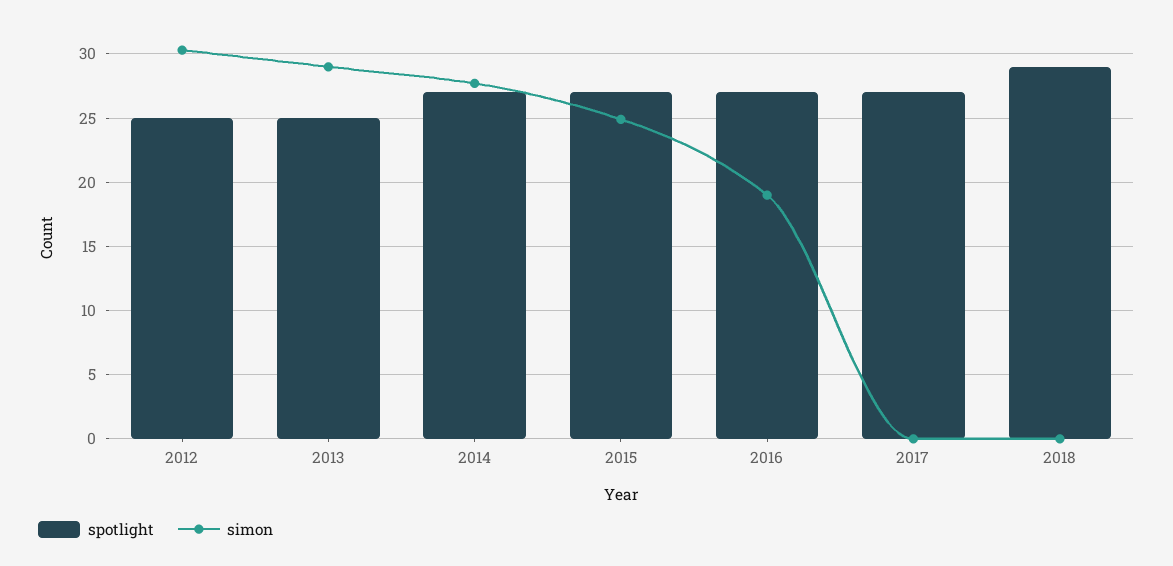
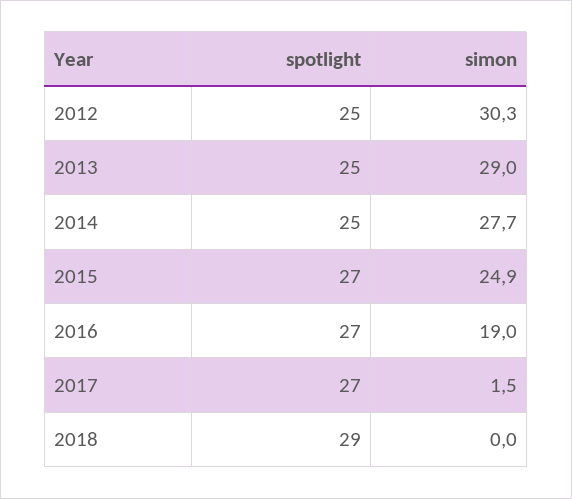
  {
    "spotlight": {
      "2012": 25,
      "2013": 25,
-     "2014": 27,
+     "2014": 25,
      "2015": 27,
      "2016": 27,
      "2017": 27,
      "2018": 29
    },
    "simon": {
      "2012": 30.3,
      "2013": 29,
      "2014": 27.7,
      "2015": 24.9,
      "2016": 19,
-     "2017": 0,
+     "2017": 1.5,
      "2018": 0
    }
  }

